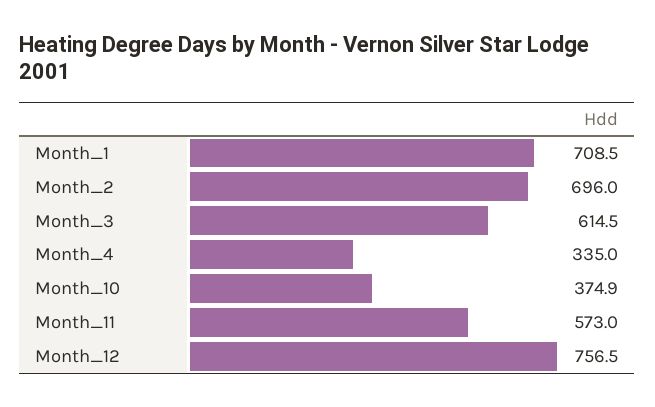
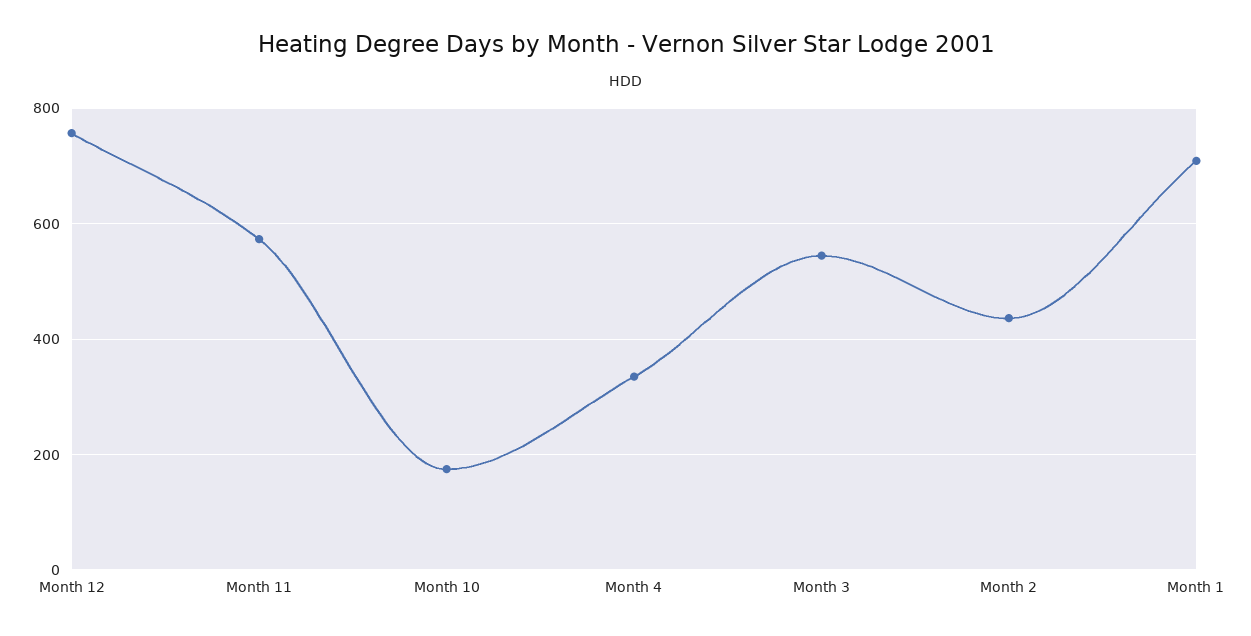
  {
    "Month_1": 708.5,
-   "Month_2": 696,
+   "Month_2": 440,
-   "Month_3": 614.5,
+   "Month_3": 540,
    "Month_4": 335,
-   "Month_10": 374.9,
+   "Month_10": 180,
    "Month_11": 573,
    "Month_12": 756.5
  }

